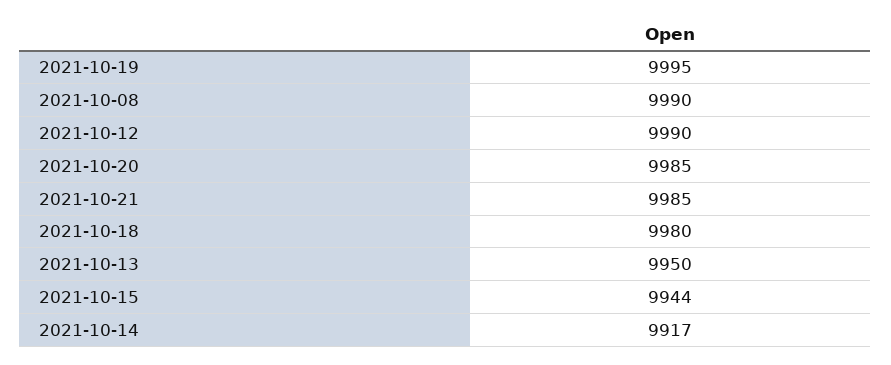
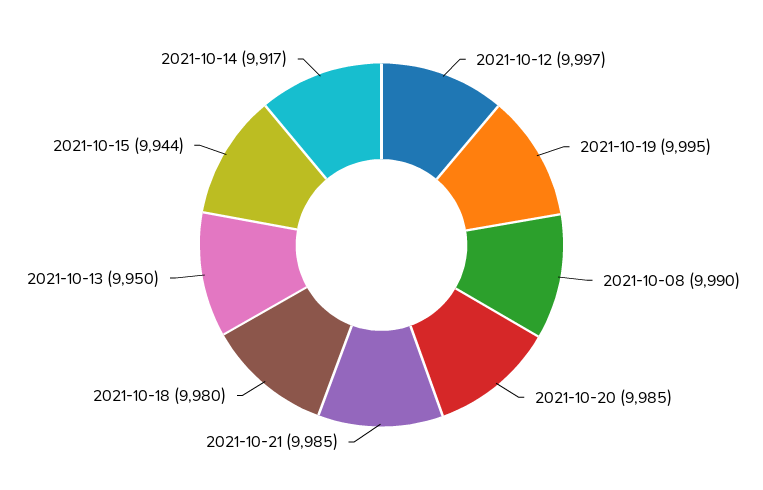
  {
    "2021-10-19": 9995,
    "2021-10-08": 9990,
-   "2021-10-12": 9990,
+   "2021-10-12": 9997,
    "2021-10-20": 9985,
    "2021-10-21": 9985,
    "2021-10-18": 9980,
    "2021-10-13": 9950,
    "2021-10-15": 9944,
    "2021-10-14": 9917
  }

